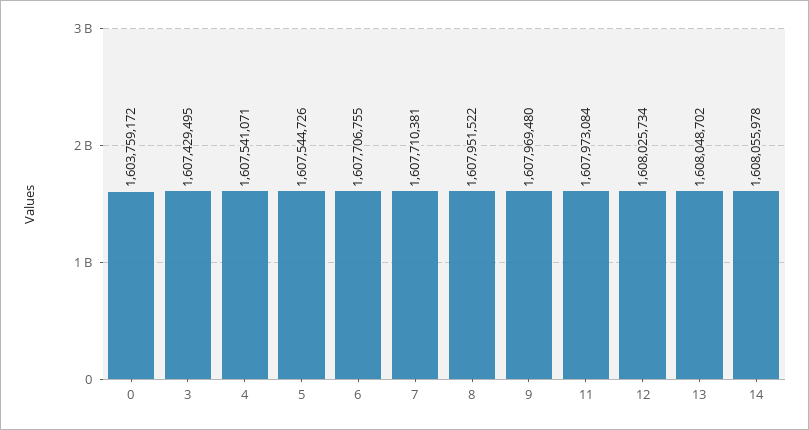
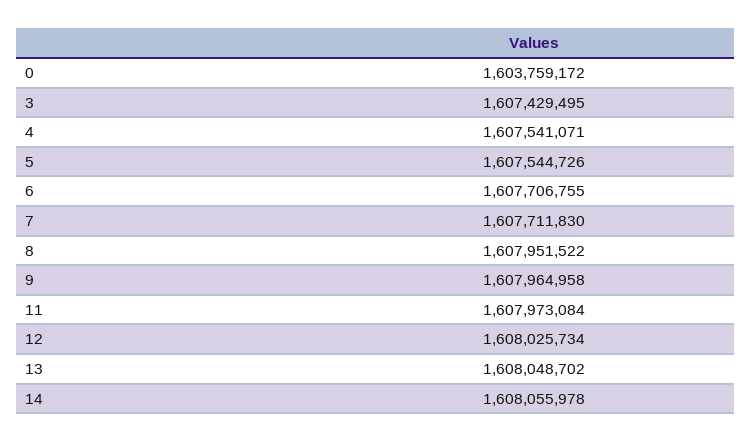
  {
    "0": 1603759172,
    "3": 1607429495,
    "4": 1607541071,
    "5": 1607544726,
    "6": 1607706755,
-   "7": 1607710381,
+   "7": 1607711830,
    "8": 1607951522,
-   "9": 1607969480,
+   "9": 1607964958,
    "11": 1607973084,
    "12": 1608025734,
    "13": 1608048702,
    "14": 1608055978
  }

